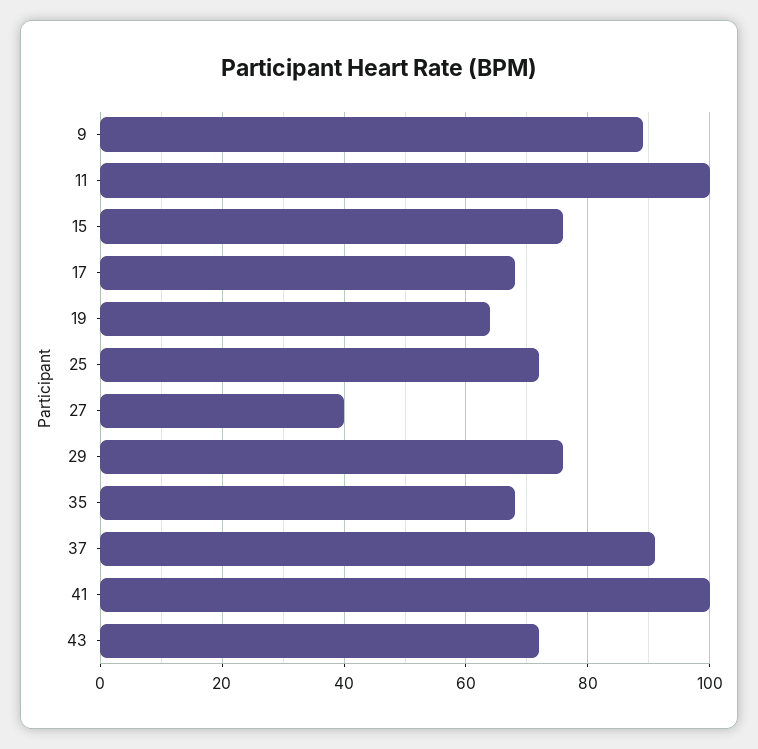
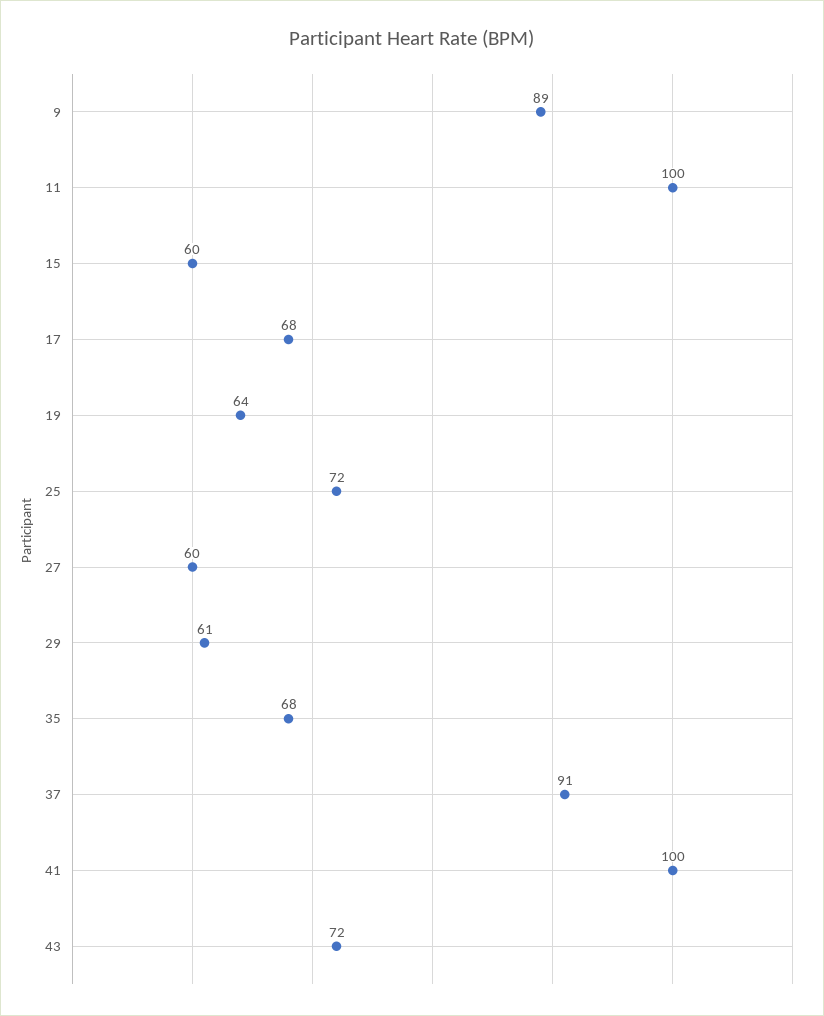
  {
    "9": 89,
    "11": 100,
-   "15": 75,
+   "15": 60,
    "17": 68,
    "19": 64,
    "25": 72,
-   "27": 40,
+   "27": 60,
-   "29": 75,
+   "29": 61,
    "35": 68,
    "37": 91,
    "41": 100,
    "43": 72
  }

